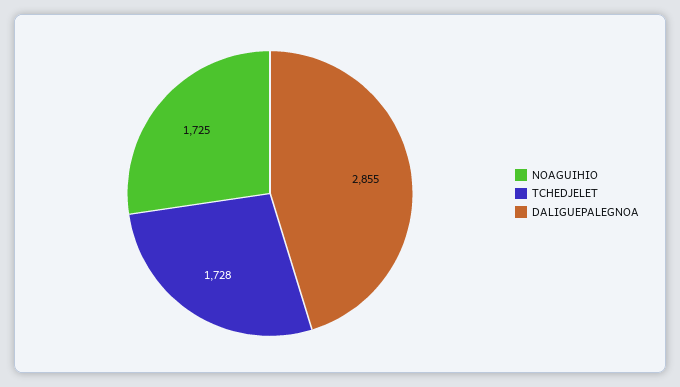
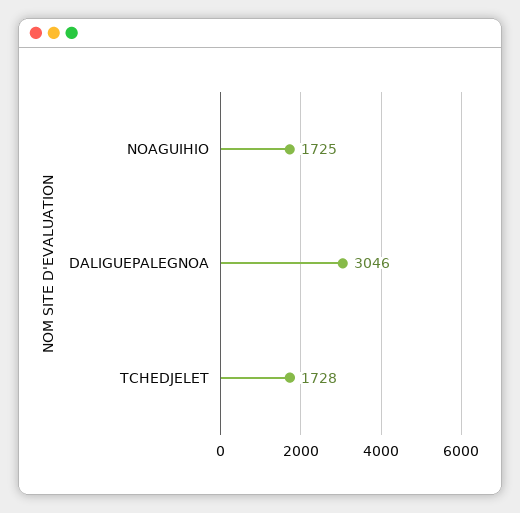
  {
    "NOAGUIHIO": 1725,
    "TCHEDJELET": 1728,
-   "DALIGUEPALEGNOA": 2855
+   "DALIGUEPALEGNOA": 3046
  }

